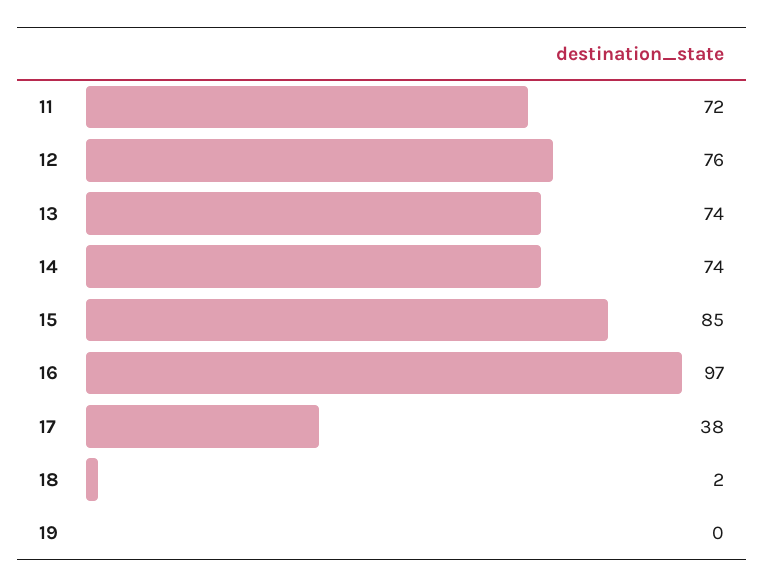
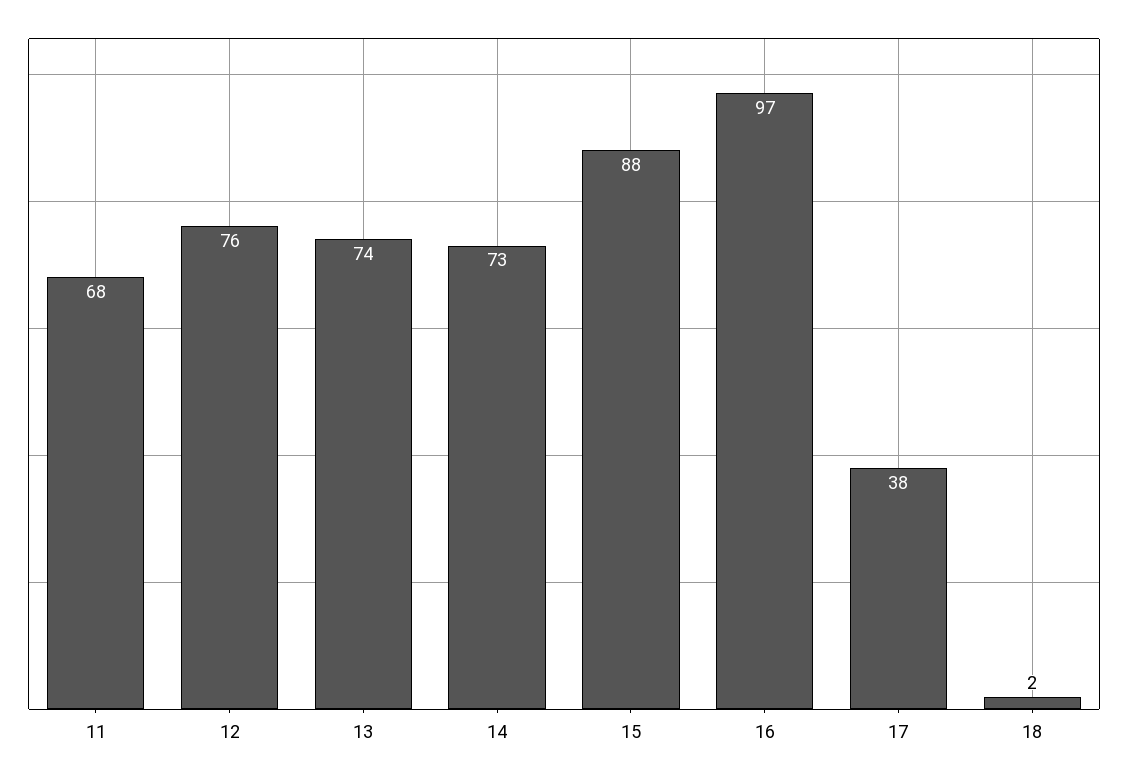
  {
-   "11": 72,
+   "11": 68,
    "12": 76,
    "13": 74,
-   "14": 74,
+   "14": 73,
-   "15": 85,
+   "15": 88,
    "16": 97,
    "17": 38,
-   "18": 2,
+   "18": 2
-   "19": 0
  }

